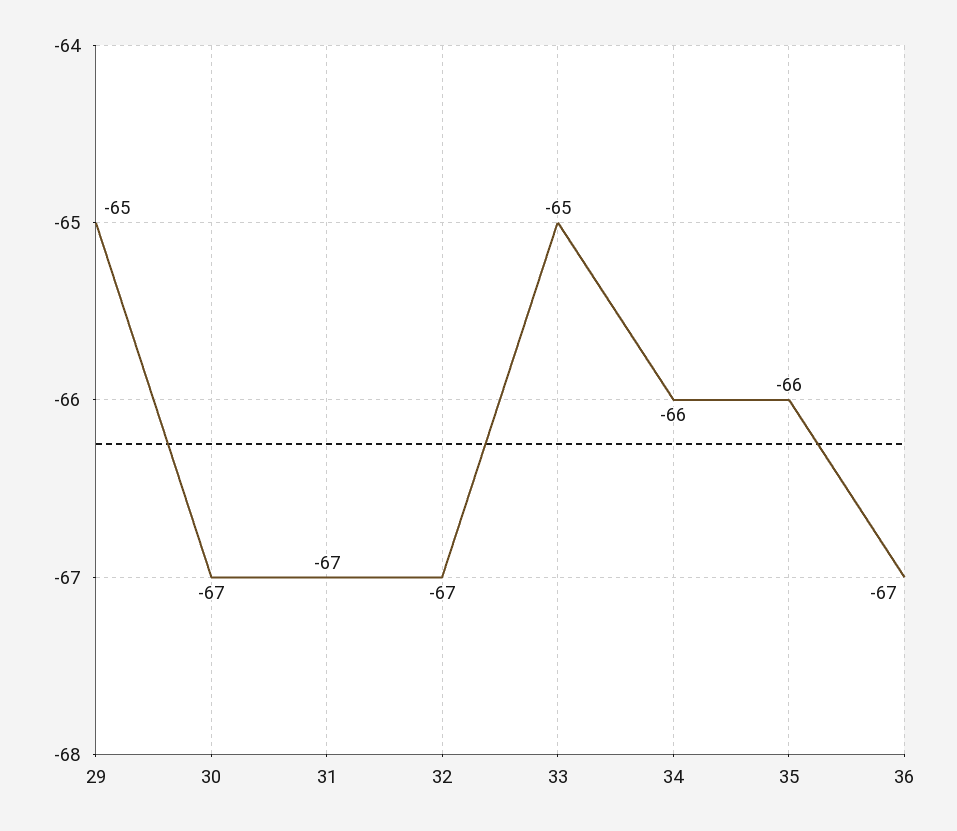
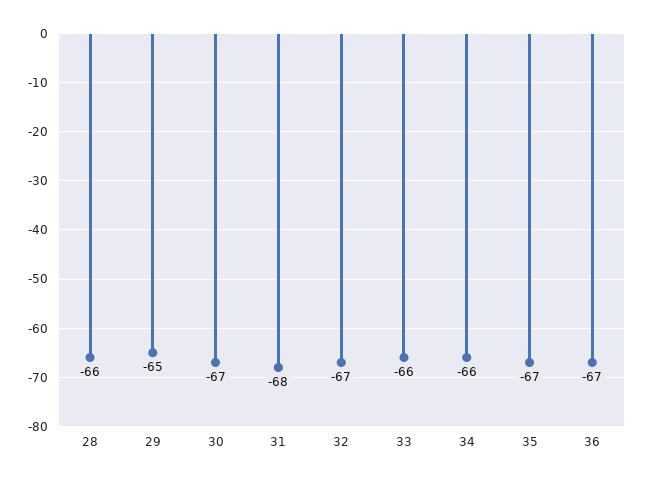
  {
    "29": -65,
    "30": -67,
-   "31": -67,
+   "31": -68,
    "32": -67,
-   "33": -65,
+   "33": -66,
    "34": -66,
-   "35": -66,
+   "35": -67,
-   "36": -67
+   "36": -67,
+   "28": -66
  }

